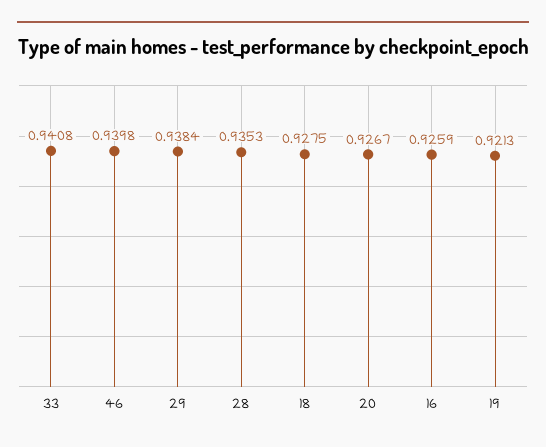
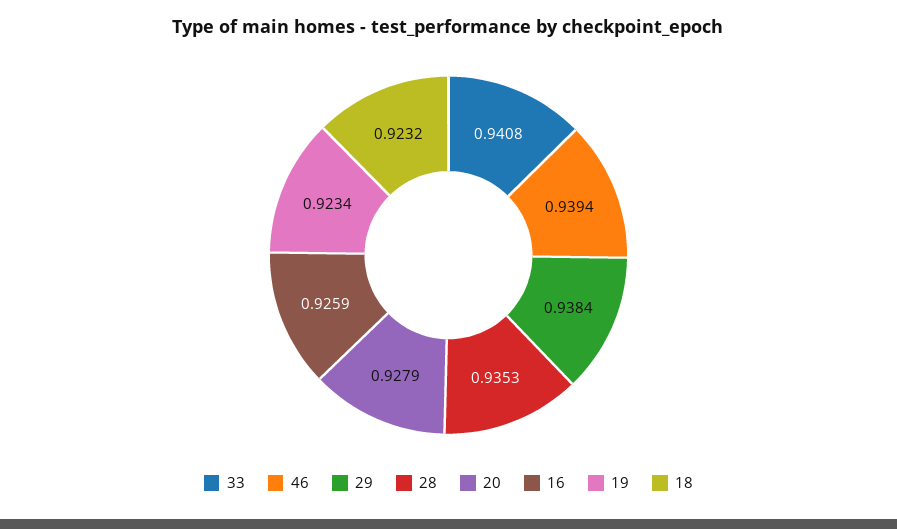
  {
    "33": 0.9408,
-   "46": 0.9398,
+   "46": 0.9394,
    "29": 0.9384,
    "28": 0.9353,
-   "18": 0.9275,
+   "18": 0.9232,
-   "20": 0.9267,
+   "20": 0.9279,
    "16": 0.9259,
-   "19": 0.9213
+   "19": 0.9234
  }

